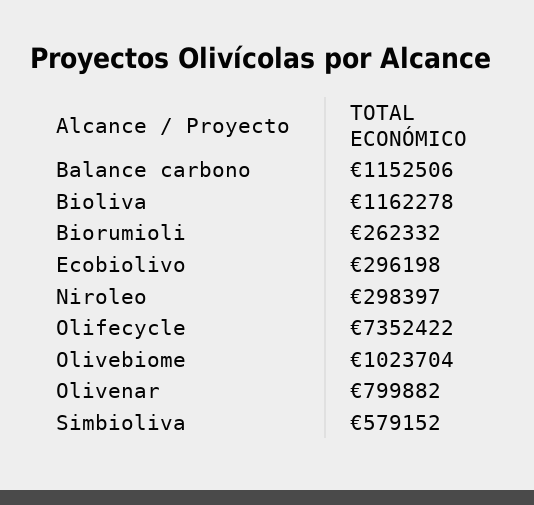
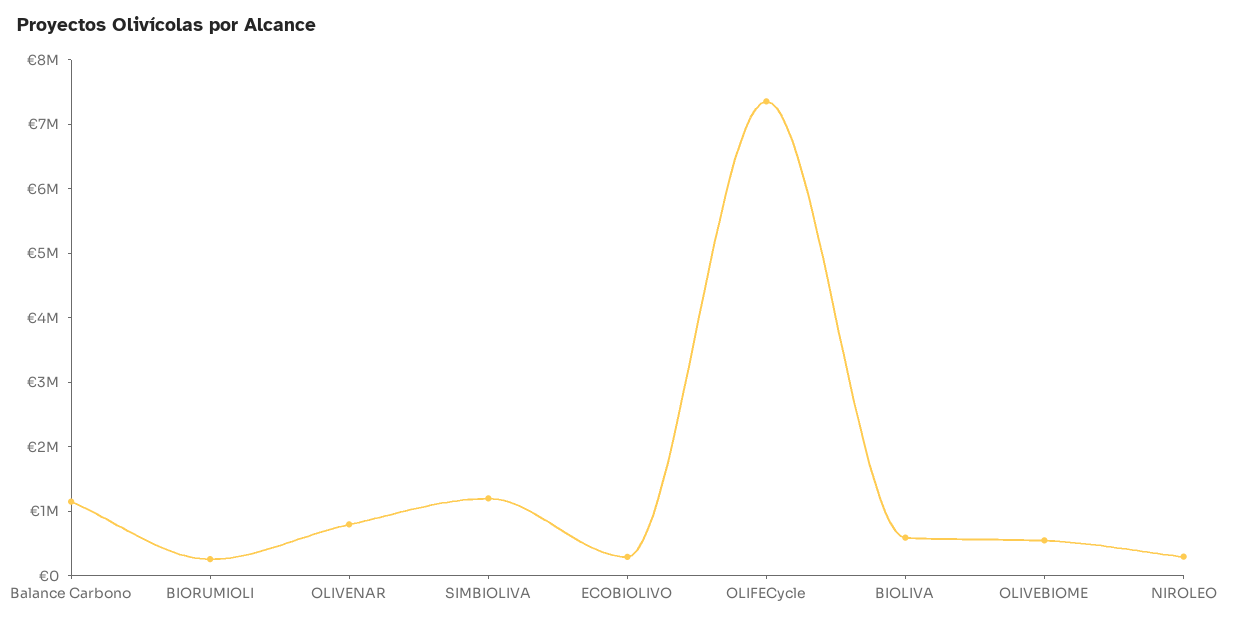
  {
    "Balance carbono": 1152506,
-   "Bioliva": 1162278,
+   "Bioliva": 600000,
    "Biorumioli": 262332,
    "Ecobiolivo": 296198,
    "Niroleo": 298397,
    "Olifecycle": 7352422,
-   "Olivebiome": 1023704,
+   "Olivebiome": 600000,
    "Olivenar": 799882,
-   "Simbioliva": 579152
+   "Simbioliva": 1200000
  }

